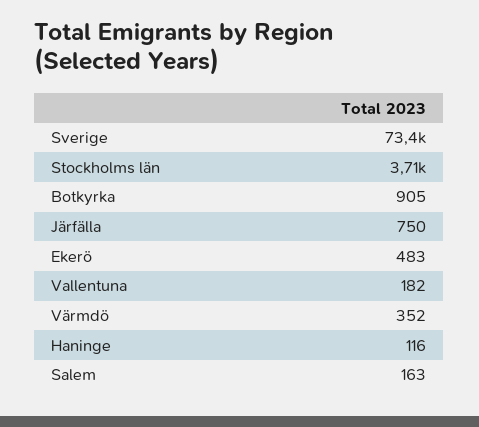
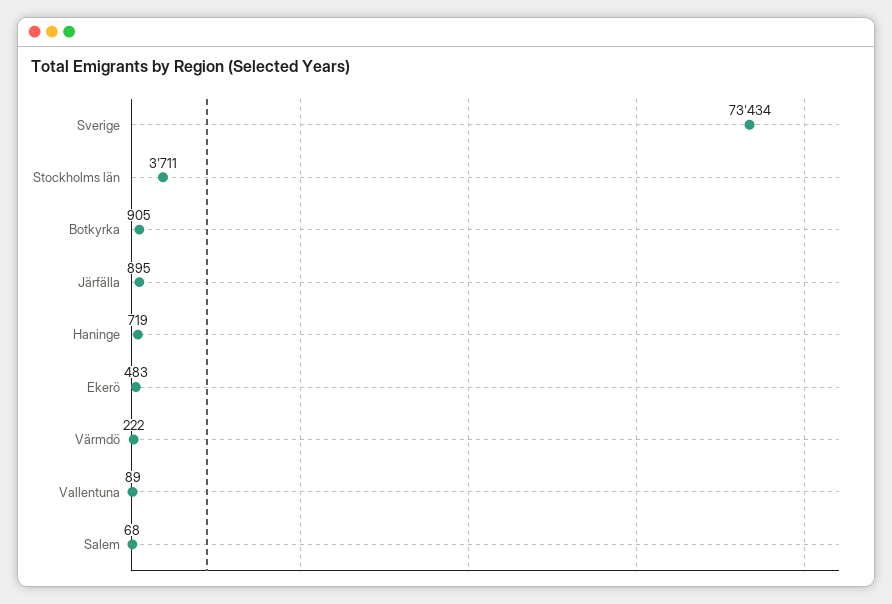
  {
    "Sverige": 73434,
    "Stockholms län": 3711,
    "Botkyrka": 905,
-   "Järfälla": 750,
+   "Järfälla": 895,
    "Ekerö": 483,
-   "Vallentuna": 182,
+   "Vallentuna": 89,
-   "Värmdö": 352,
+   "Värmdö": 222,
-   "Haninge": 116,
+   "Haninge": 719,
-   "Salem": 163
+   "Salem": 68
  }

